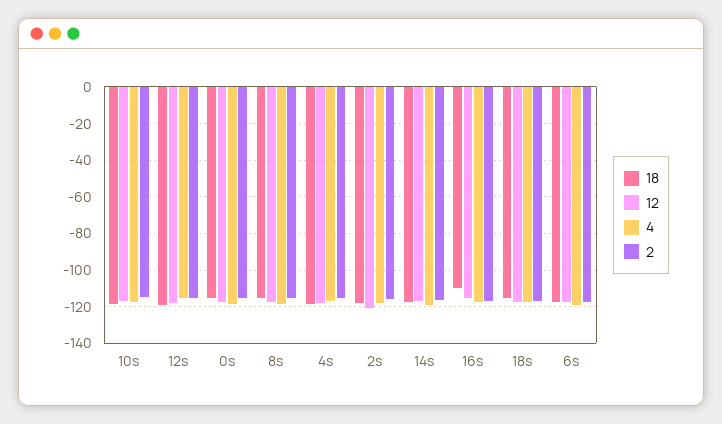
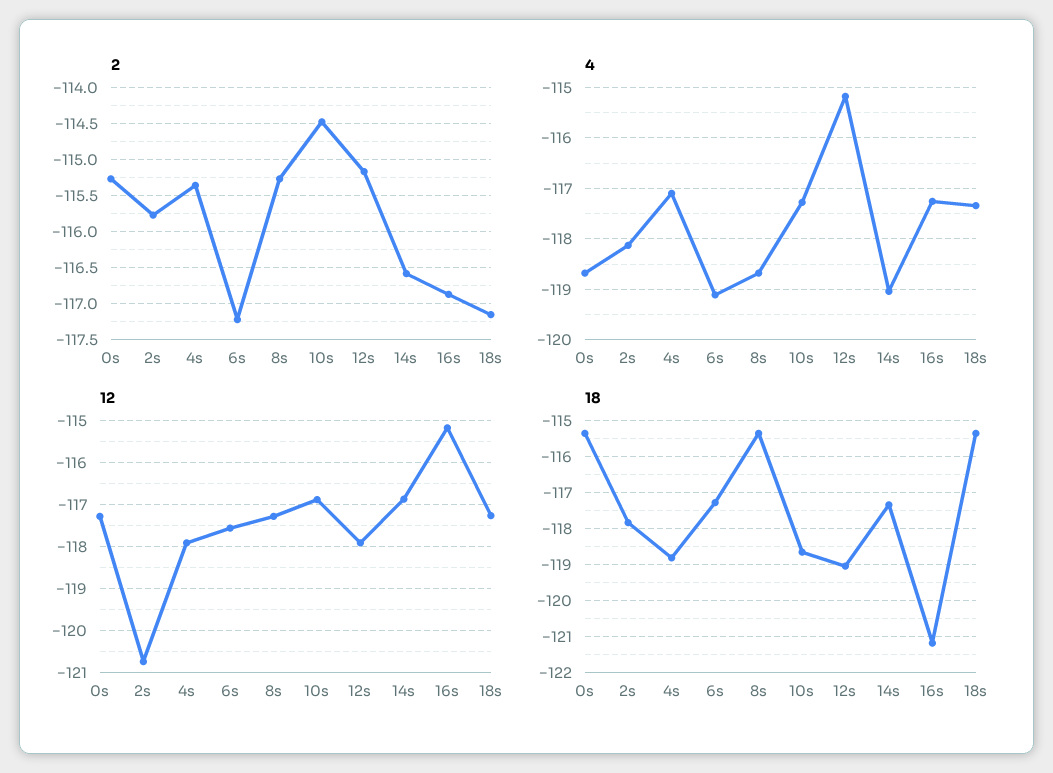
  {
    "18": {
      "10s": -118.6,
      "12s": -119,
      "0s": -115.4,
      "8s": -115.4,
      "4s": -118.8,
      "2s": -117.8,
      "14s": -117.4,
-     "16s": -110,
+     "16s": -121.2,
      "18s": -115.4,
      "6s": -117.2
    },
    "12": {
      "10s": -116.8,
      "12s": -118,
      "0s": -117.2,
      "8s": -117.2,
      "4s": -118,
      "2s": -120.8,
      "14s": -116.8,
      "16s": -115.2,
      "18s": -117.2,
      "6s": -117.6
    },
    "4": {
      "10s": -117.2,
      "12s": -115.2,
      "0s": -118.6,
      "8s": -118.6,
      "4s": -117.2,
      "2s": -118.2,
      "14s": -119,
      "16s": -117.2,
      "18s": -117.4,
      "6s": -119.2
    },
    "2": {
      "10s": -114.5,
      "12s": -115.2,
      "0s": -115.3,
      "8s": -115.3,
      "4s": -115.4,
      "2s": -115.8,
      "14s": -116.6,
      "16s": -116.9,
      "18s": -117.2,
      "6s": -117.2
    }
  }

